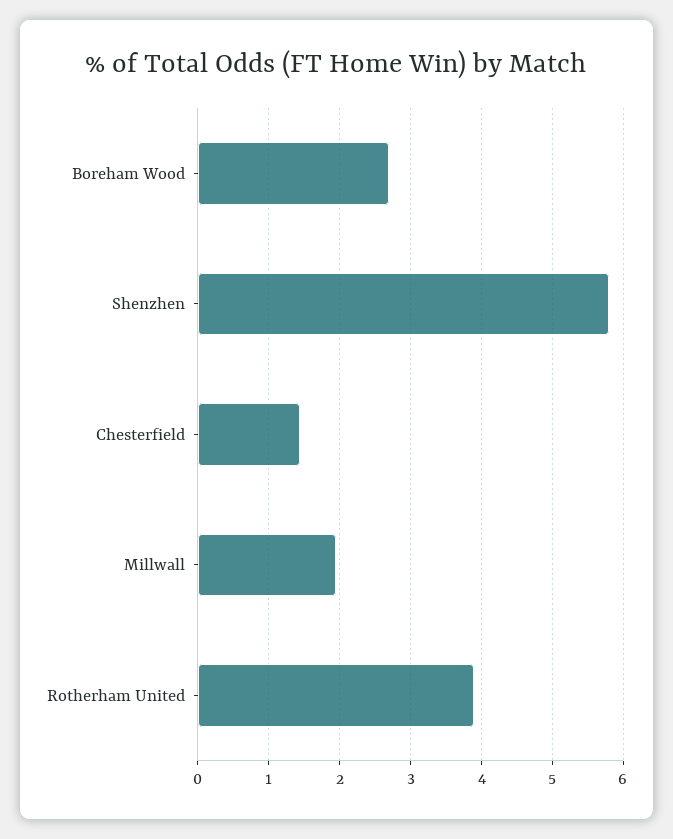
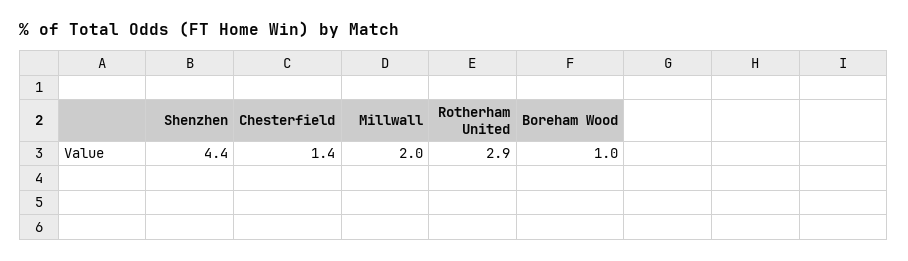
  {
-   "Boreham Wood": 2.7,
+   "Boreham Wood": 1,
-   "Shenzhen": 5.8,
+   "Shenzhen": 4.4,
    "Chesterfield": 1.4,
    "Millwall": 2,
-   "Rotherham United": 3.9
+   "Rotherham United": 2.9
  }

